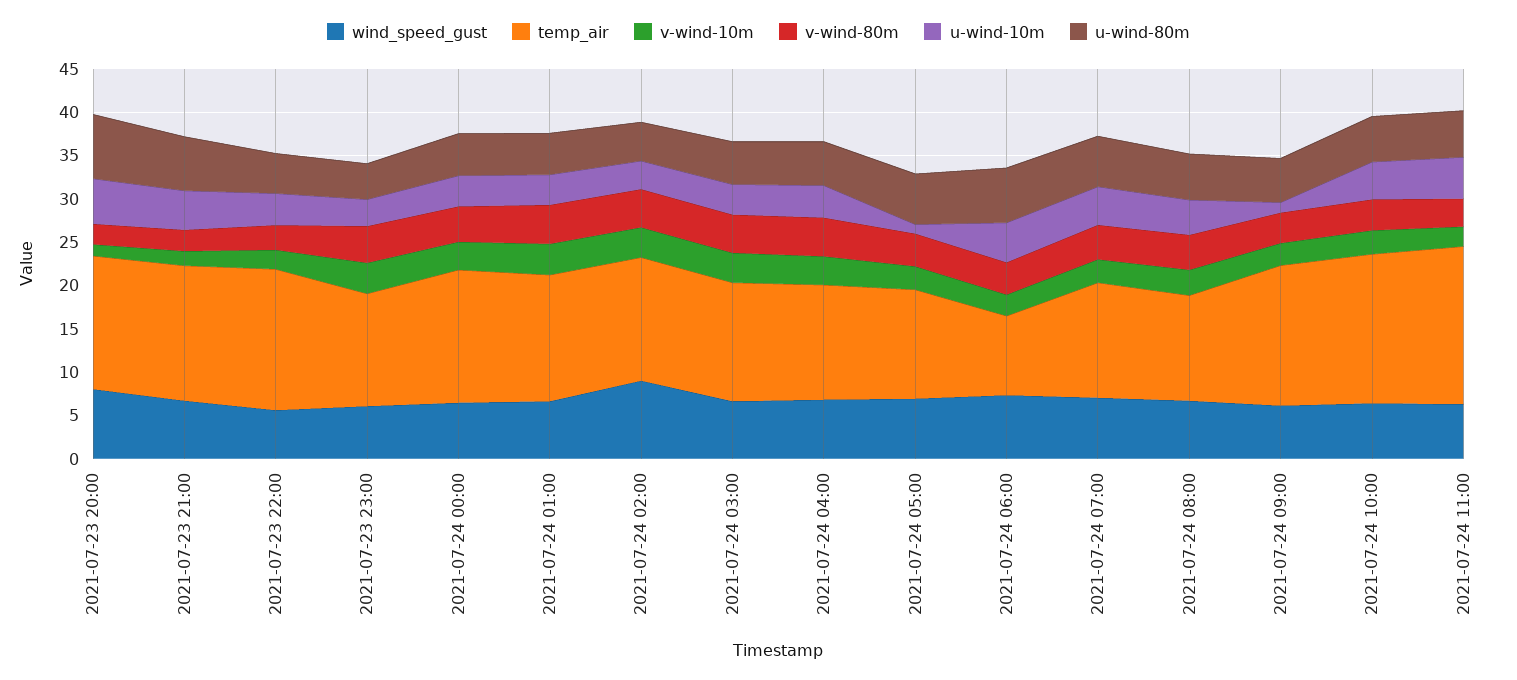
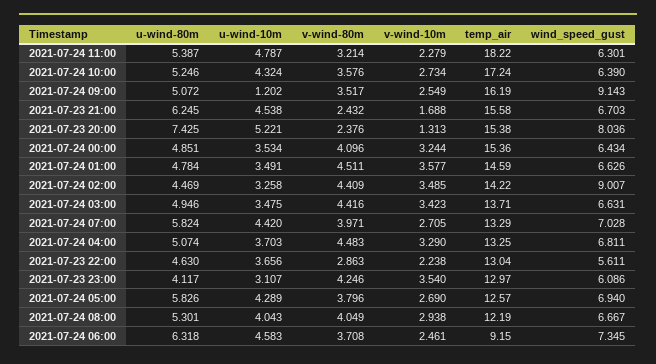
  {
    "wind_speed_gust": {
      "2021-07-23 20:00": 8.036,
      "2021-07-23 21:00": 6.703,
      "2021-07-23 22:00": 5.611,
      "2021-07-23 23:00": 6.086,
      "2021-07-24 00:00": 6.434,
      "2021-07-24 01:00": 6.626,
      "2021-07-24 02:00": 9.007,
      "2021-07-24 03:00": 6.631,
      "2021-07-24 04:00": 6.811,
      "2021-07-24 05:00": 6.94,
      "2021-07-24 06:00": 7.345,
      "2021-07-24 07:00": 7.028,
      "2021-07-24 08:00": 6.667,
-     "2021-07-24 09:00": 6,
+     "2021-07-24 09:00": 9.143,
      "2021-07-24 10:00": 6.39,
      "2021-07-24 11:00": 6.301
    },
    "temp_air": {
      "2021-07-23 20:00": 15.38,
      "2021-07-23 21:00": 15.58,
-     "2021-07-23 22:00": 16,
+     "2021-07-23 22:00": 13.04,
      "2021-07-23 23:00": 12.97,
      "2021-07-24 00:00": 15.36,
      "2021-07-24 01:00": 14.59,
      "2021-07-24 02:00": 14.22,
      "2021-07-24 03:00": 13.71,
      "2021-07-24 04:00": 13.25,
      "2021-07-24 05:00": 12.57,
      "2021-07-24 06:00": 9.15,
      "2021-07-24 07:00": 13.29,
      "2021-07-24 08:00": 12.19,
      "2021-07-24 09:00": 16.19,
      "2021-07-24 10:00": 17.24,
      "2021-07-24 11:00": 18.22
    },
    "v-wind-10m": {
      "2021-07-23 20:00": 1.313,
      "2021-07-23 21:00": 1.688,
      "2021-07-23 22:00": 2.238,
      "2021-07-23 23:00": 3.54,
      "2021-07-24 00:00": 3.244,
      "2021-07-24 01:00": 3.577,
      "2021-07-24 02:00": 3.485,
      "2021-07-24 03:00": 3.423,
      "2021-07-24 04:00": 3.29,
      "2021-07-24 05:00": 2.69,
      "2021-07-24 06:00": 2.461,
      "2021-07-24 07:00": 2.705,
      "2021-07-24 08:00": 2.938,
      "2021-07-24 09:00": 2.549,
      "2021-07-24 10:00": 2.734,
      "2021-07-24 11:00": 2.279
    },
    "v-wind-80m": {
      "2021-07-23 20:00": 2.376,
      "2021-07-23 21:00": 2.432,
      "2021-07-23 22:00": 2.863,
      "2021-07-23 23:00": 4.246,
      "2021-07-24 00:00": 4.096,
      "2021-07-24 01:00": 4.511,
      "2021-07-24 02:00": 4.409,
      "2021-07-24 03:00": 4.416,
      "2021-07-24 04:00": 4.483,
      "2021-07-24 05:00": 3.796,
      "2021-07-24 06:00": 3.708,
      "2021-07-24 07:00": 3.971,
      "2021-07-24 08:00": 4.049,
      "2021-07-24 09:00": 3.517,
      "2021-07-24 10:00": 3.576,
      "2021-07-24 11:00": 3.214
    },
    "u-wind-10m": {
      "2021-07-23 20:00": 5.221,
      "2021-07-23 21:00": 4.538,
      "2021-07-23 22:00": 3.656,
      "2021-07-23 23:00": 3.107,
      "2021-07-24 00:00": 3.534,
      "2021-07-24 01:00": 3.491,
      "2021-07-24 02:00": 3.258,
      "2021-07-24 03:00": 3.475,
      "2021-07-24 04:00": 3.703,
-     "2021-07-24 05:00": 1,
+     "2021-07-24 05:00": 4.289,
      "2021-07-24 06:00": 4.583,
      "2021-07-24 07:00": 4.42,
      "2021-07-24 08:00": 4.043,
      "2021-07-24 09:00": 1.202,
      "2021-07-24 10:00": 4.324,
      "2021-07-24 11:00": 4.787
    },
    "u-wind-80m": {
      "2021-07-23 20:00": 7.425,
      "2021-07-23 21:00": 6.245,
      "2021-07-23 22:00": 4.63,
      "2021-07-23 23:00": 4.117,
      "2021-07-24 00:00": 4.851,
      "2021-07-24 01:00": 4.784,
      "2021-07-24 02:00": 4.469,
      "2021-07-24 03:00": 4.946,
      "2021-07-24 04:00": 5.074,
      "2021-07-24 05:00": 5.826,
      "2021-07-24 06:00": 6.318,
      "2021-07-24 07:00": 5.824,
      "2021-07-24 08:00": 5.301,
      "2021-07-24 09:00": 5.072,
      "2021-07-24 10:00": 5.246,
      "2021-07-24 11:00": 5.387
    }
  }

